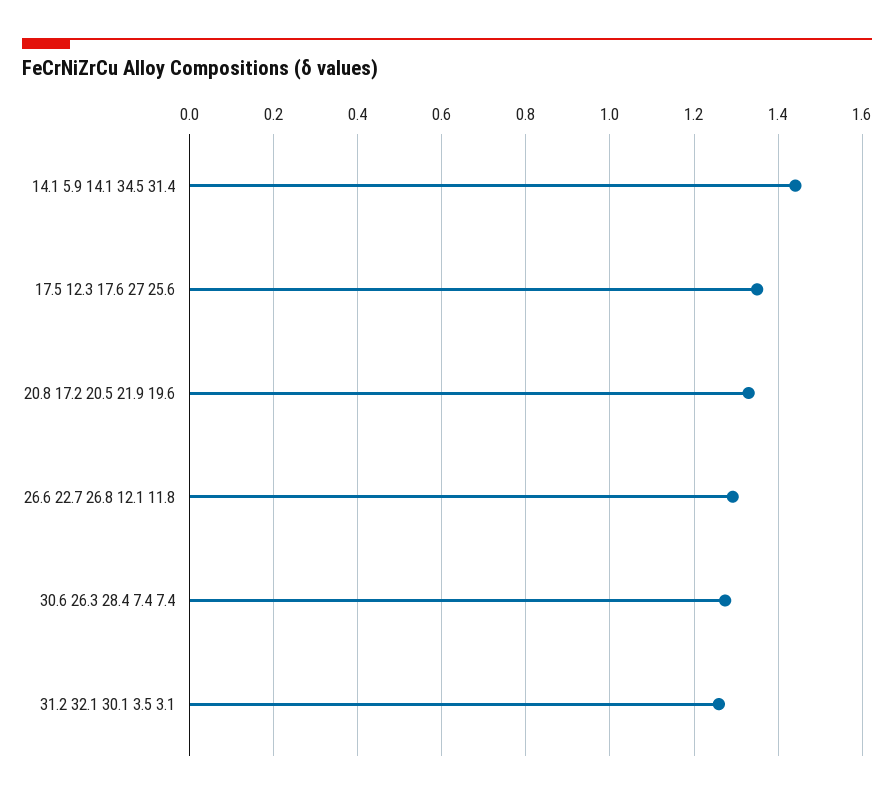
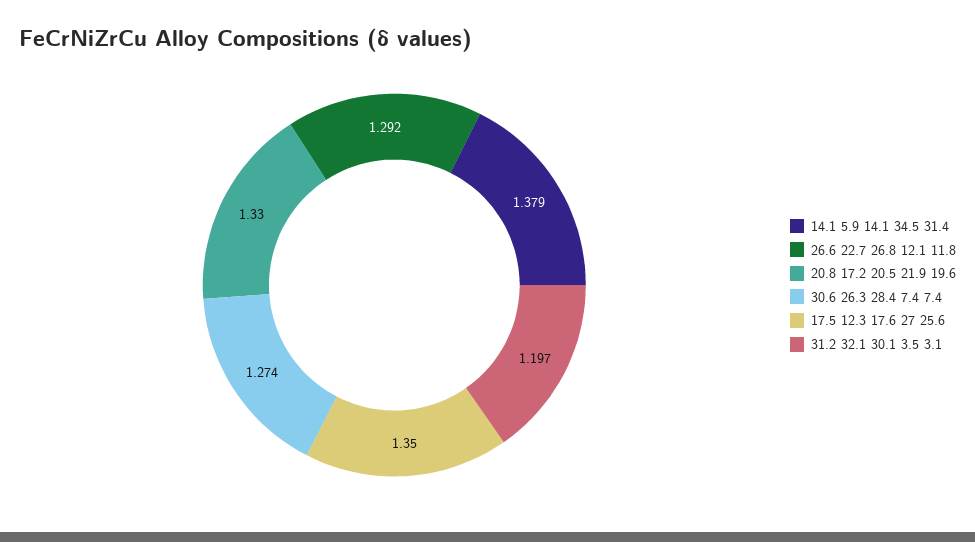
  {
-   "14.1 5.9 14.1 34.5 31.4": 1.44,
+   "14.1 5.9 14.1 34.5 31.4": 1.379,
    "17.5 12.3 17.6 27 25.6": 1.35,
    "20.8 17.2 20.5 21.9 19.6": 1.33,
    "26.6 22.7 26.8 12.1 11.8": 1.292,
    "30.6 26.3 28.4 7.4 7.4": 1.274,
-   "31.2 32.1 30.1 3.5 3.1": 1.26
+   "31.2 32.1 30.1 3.5 3.1": 1.197
  }

